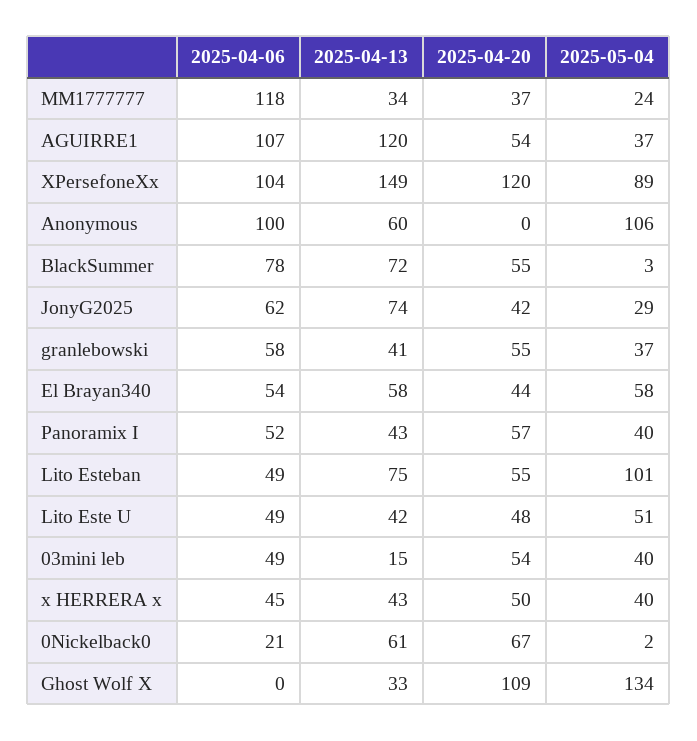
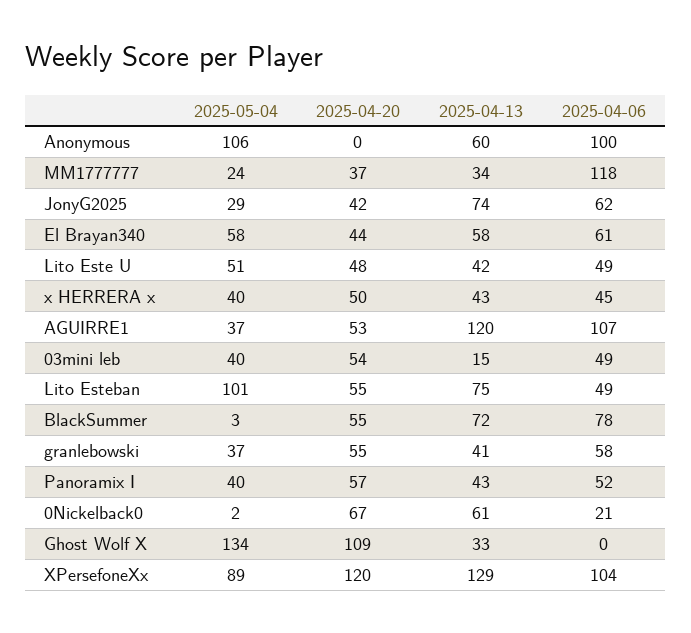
  {
    "2025-04-06": {
      "MM1777777": 118,
      "AGUIRRE1": 107,
      "XPersefoneXx": 104,
      "Anonymous": 100,
      "BlackSummer": 78,
      "JonyG2025": 62,
      "granlebowski": 58,
-     "El Brayan340": 54,
+     "El Brayan340": 61,
      "Panoramix I": 52,
      "Lito Esteban": 49,
      "Lito Este U": 49,
      "03mini leb": 49,
      "x HERRERA x": 45,
      "0Nickelback0": 21,
      "Ghost Wolf X": 0
    },
    "2025-04-13": {
      "MM1777777": 34,
      "AGUIRRE1": 120,
-     "XPersefoneXx": 149,
+     "XPersefoneXx": 129,
      "Anonymous": 60,
      "BlackSummer": 72,
      "JonyG2025": 74,
      "granlebowski": 41,
      "El Brayan340": 58,
      "Panoramix I": 43,
      "Lito Esteban": 75,
      "Lito Este U": 42,
      "03mini leb": 15,
      "x HERRERA x": 43,
      "0Nickelback0": 61,
      "Ghost Wolf X": 33
    },
    "2025-04-20": {
      "MM1777777": 37,
-     "AGUIRRE1": 54,
+     "AGUIRRE1": 53,
      "XPersefoneXx": 120,
      "Anonymous": 0,
      "BlackSummer": 55,
      "JonyG2025": 42,
      "granlebowski": 55,
      "El Brayan340": 44,
      "Panoramix I": 57,
      "Lito Esteban": 55,
      "Lito Este U": 48,
      "03mini leb": 54,
      "x HERRERA x": 50,
      "0Nickelback0": 67,
      "Ghost Wolf X": 109
    },
    "2025-05-04": {
      "MM1777777": 24,
      "AGUIRRE1": 37,
      "XPersefoneXx": 89,
      "Anonymous": 106,
      "BlackSummer": 3,
      "JonyG2025": 29,
      "granlebowski": 37,
      "El Brayan340": 58,
      "Panoramix I": 40,
      "Lito Esteban": 101,
      "Lito Este U": 51,
      "03mini leb": 40,
      "x HERRERA x": 40,
      "0Nickelback0": 2,
      "Ghost Wolf X": 134
    }
  }

